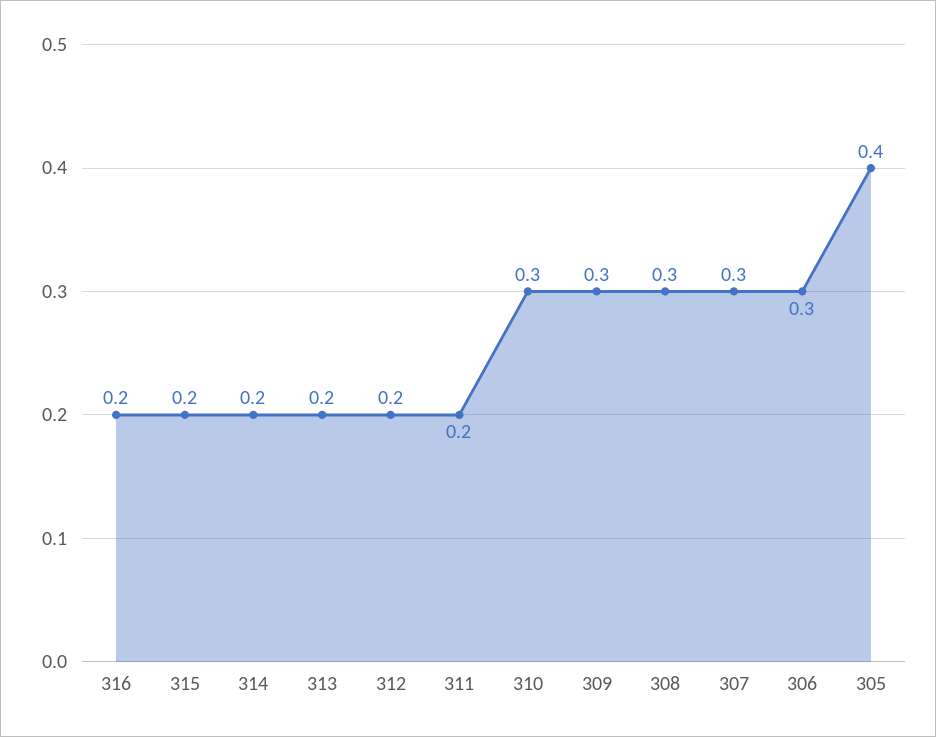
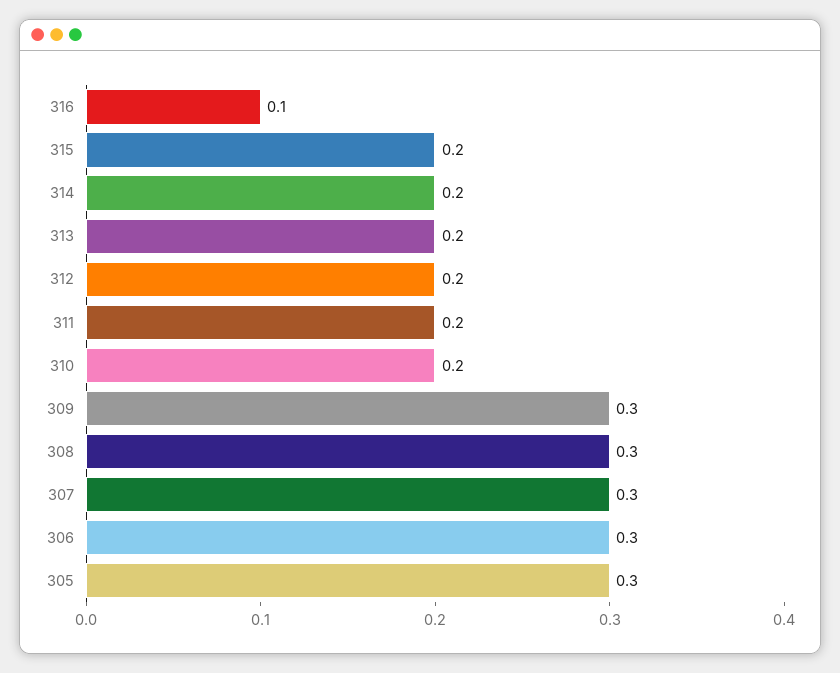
  {
-   "316": 0.2,
+   "316": 0.1,
    "315": 0.2,
    "314": 0.2,
    "313": 0.2,
    "312": 0.2,
    "311": 0.2,
-   "310": 0.3,
+   "310": 0.2,
    "309": 0.3,
    "308": 0.3,
    "307": 0.3,
    "306": 0.3,
-   "305": 0.4
+   "305": 0.3
  }

